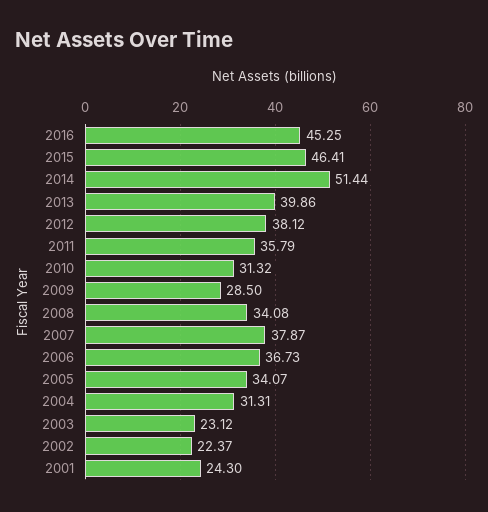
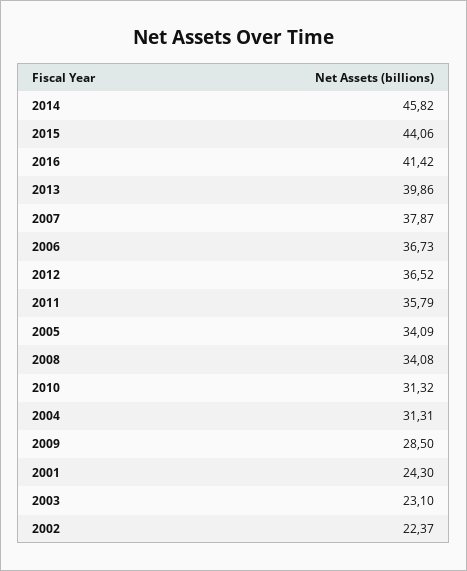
  {
-   "2016": 45.25,
+   "2016": 41.42,
-   "2015": 46.41,
+   "2015": 44.06,
-   "2014": 51.44,
+   "2014": 45.82,
    "2013": 39.86,
-   "2012": 38.12,
+   "2012": 36.52,
    "2011": 35.79,
    "2010": 31.32,
    "2009": 28.5,
    "2008": 34.08,
    "2007": 37.87,
    "2006": 36.73,
-   "2005": 34.07,
+   "2005": 34.09,
    "2004": 31.31,
-   "2003": 23.12,
+   "2003": 23.1,
    "2002": 22.37,
    "2001": 24.3
  }

